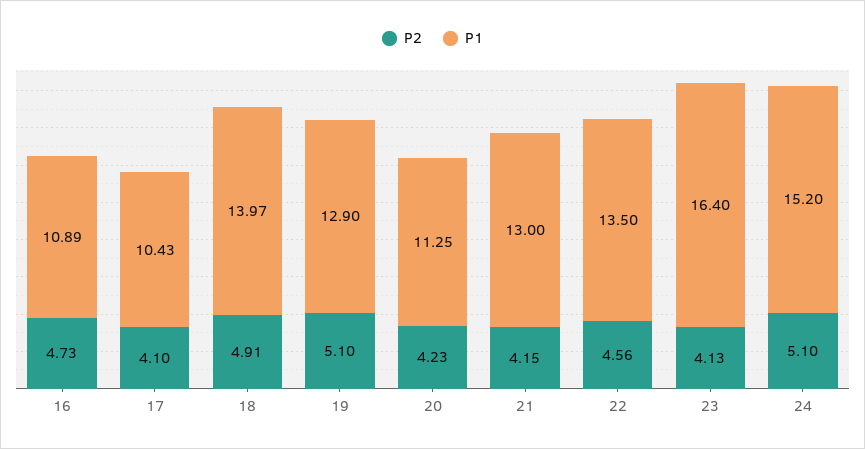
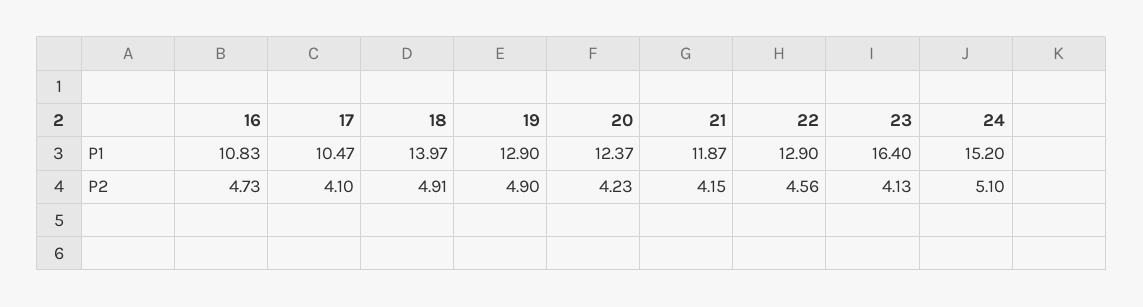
  {
    "P2": {
      "16": 4.73,
      "17": 4.1,
      "18": 4.91,
-     "19": 5.1,
+     "19": 4.9,
      "20": 4.23,
      "21": 4.15,
      "22": 4.56,
      "23": 4.13,
      "24": 5.1
    },
    "P1": {
-     "16": 10.89,
+     "16": 10.83,
-     "17": 10.43,
+     "17": 10.47,
      "18": 13.97,
      "19": 12.9,
-     "20": 11.25,
+     "20": 12.37,
-     "21": 13,
+     "21": 11.87,
-     "22": 13.5,
+     "22": 12.9,
      "23": 16.4,
      "24": 15.2
    }
  }

